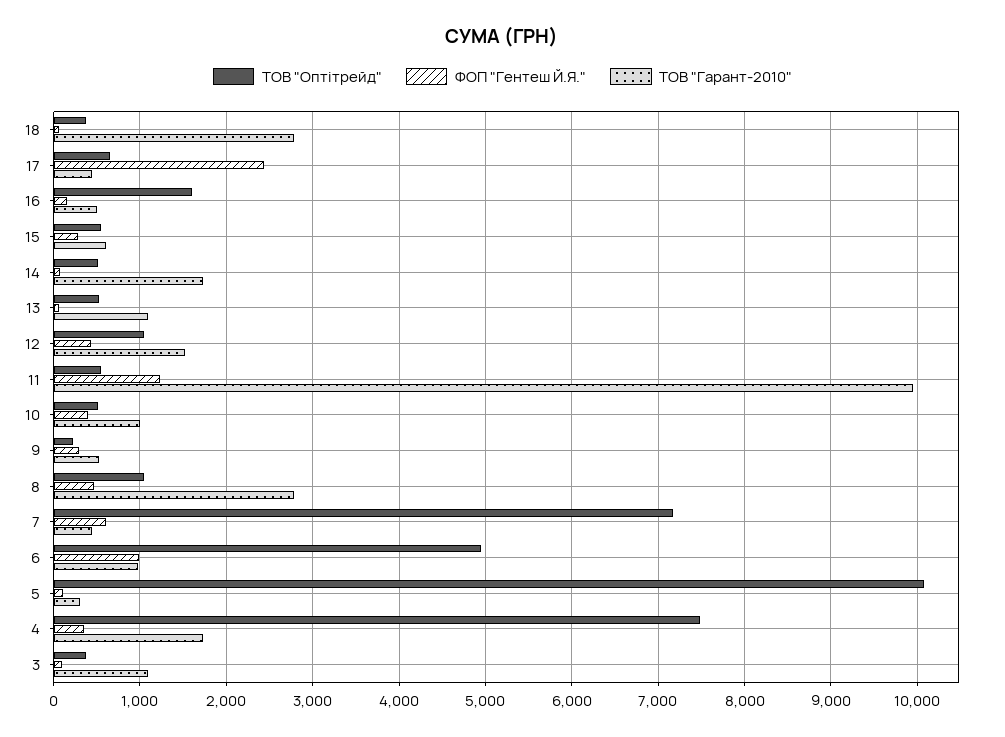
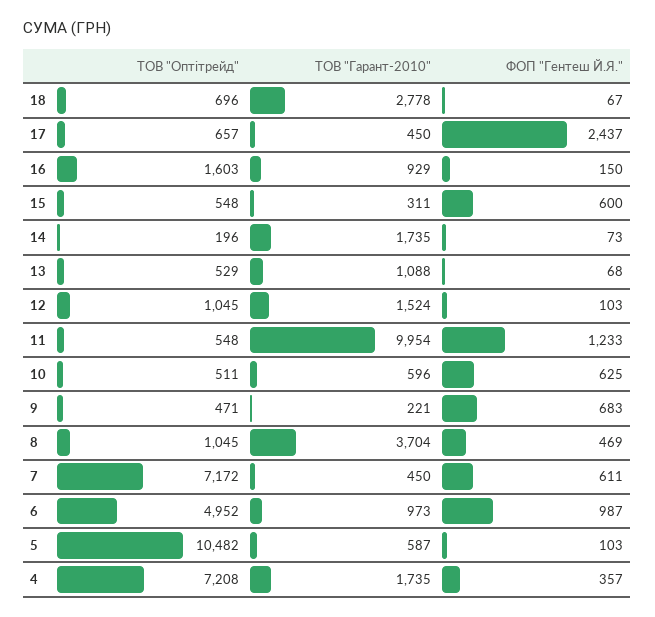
  {
    "ТОВ \"Оптітрейд\"": {
-     "18": 400,
+     "18": 696,
      "17": 657,
      "16": 1603,
      "15": 548,
-     "14": 500,
+     "14": 196,
      "13": 529,
      "12": 1045,
      "11": 548,
      "10": 511,
-     "9": 200,
+     "9": 471,
      "8": 1045,
      "7": 7172,
      "6": 4952,
-     "5": 10100,
+     "5": 10482,
-     "4": 7500,
+     "4": 7208
-     "3": 400
    },
    "ФОП \"Гентеш Й.Я.\"": {
      "18": 67,
      "17": 2437,
      "16": 150,
-     "15": 300,
+     "15": 600,
      "14": 73,
      "13": 68,
-     "12": 400,
+     "12": 103,
      "11": 1233,
-     "10": 400,
+     "10": 625,
-     "9": 300,
+     "9": 683,
      "8": 469,
      "7": 611,
      "6": 987,
      "5": 103,
-     "4": 357,
+     "4": 357
-     "3": 100
    },
    "ТОВ \"Гарант-2010\"": {
      "18": 2778,
      "17": 450,
-     "16": 500,
+     "16": 929,
-     "15": 600,
+     "15": 311,
      "14": 1735,
      "13": 1088,
      "12": 1524,
      "11": 9954,
-     "10": 1000,
+     "10": 596,
-     "9": 500,
+     "9": 221,
-     "8": 2800,
+     "8": 3704,
      "7": 450,
      "6": 973,
-     "5": 300,
+     "5": 587,
-     "4": 1735,
+     "4": 1735
-     "3": 1100
    }
  }

